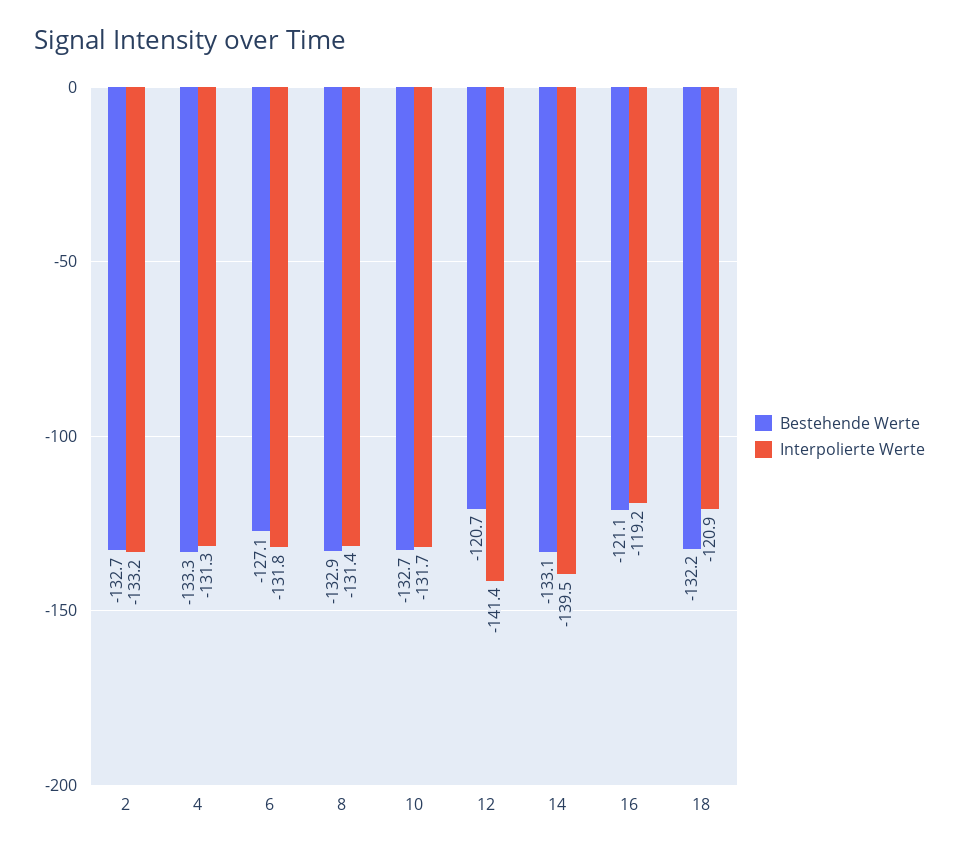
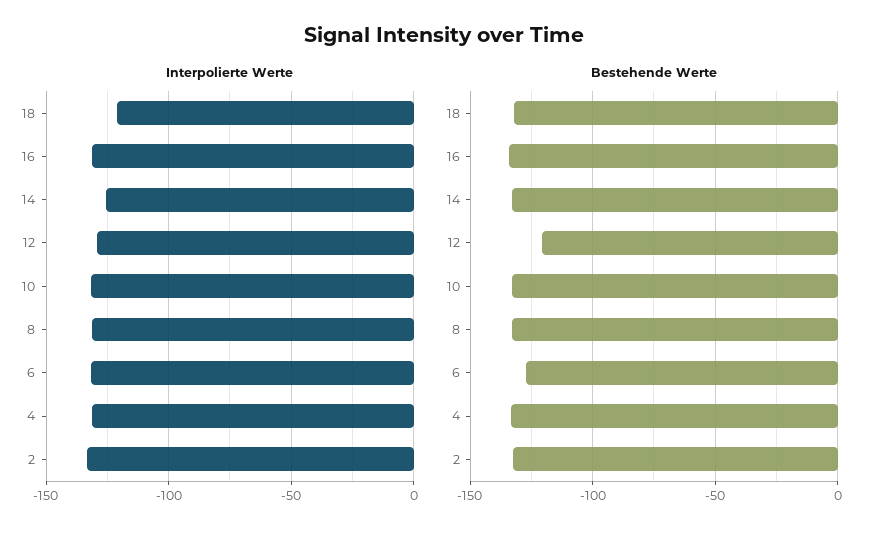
  {
    "Bestehende Werte": {
      "2": -132.7,
      "4": -133.3,
      "6": -127.1,
      "8": -132.9,
      "10": -132.7,
      "12": -120.7,
      "14": -133.1,
-     "16": -121.1,
+     "16": -135,
      "18": -132.2
    },
    "Interpolierte Werte": {
      "2": -133.2,
      "4": -131.3,
      "6": -131.8,
      "8": -131.4,
      "10": -131.7,
-     "12": -141.4,
+     "12": -130,
-     "14": -139.5,
+     "14": -125,
-     "16": -119.2,
+     "16": -130,
      "18": -120.9
    }
  }

